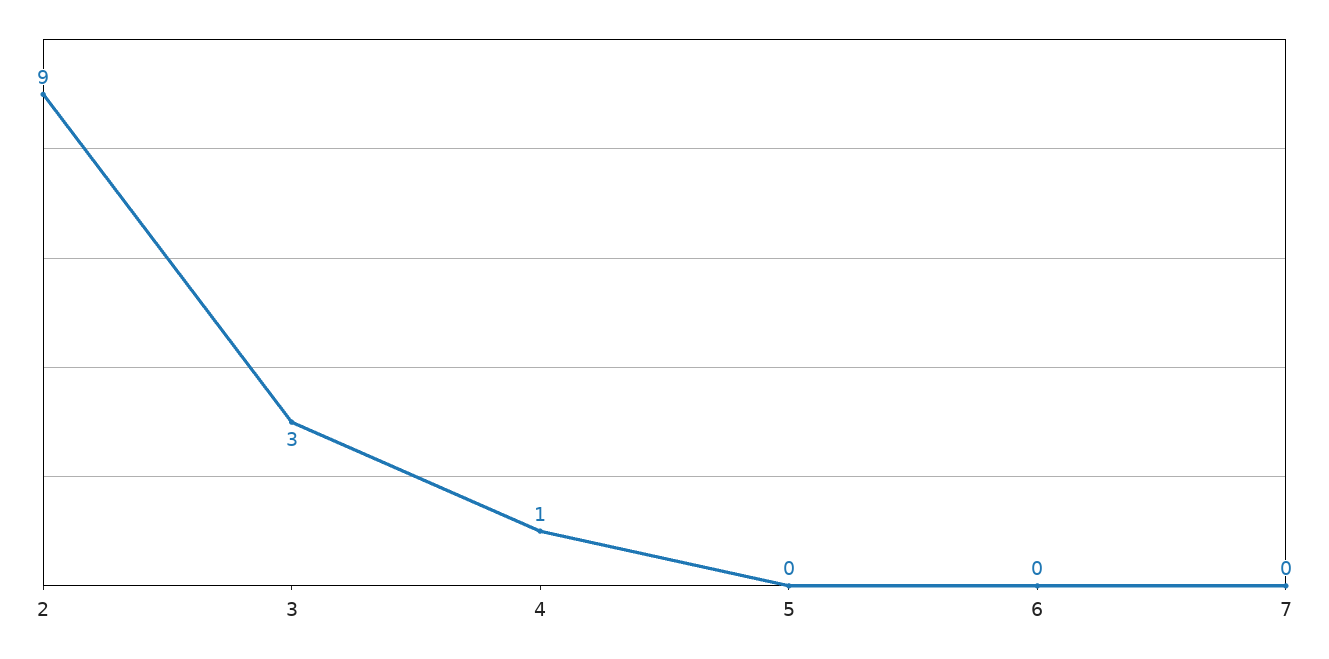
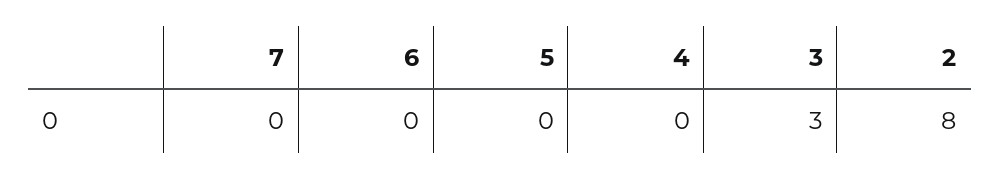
  {
-   "2": 9,
+   "2": 8,
    "3": 3,
-   "4": 1,
+   "4": 0,
    "5": 0,
    "6": 0,
    "7": 0
  }

